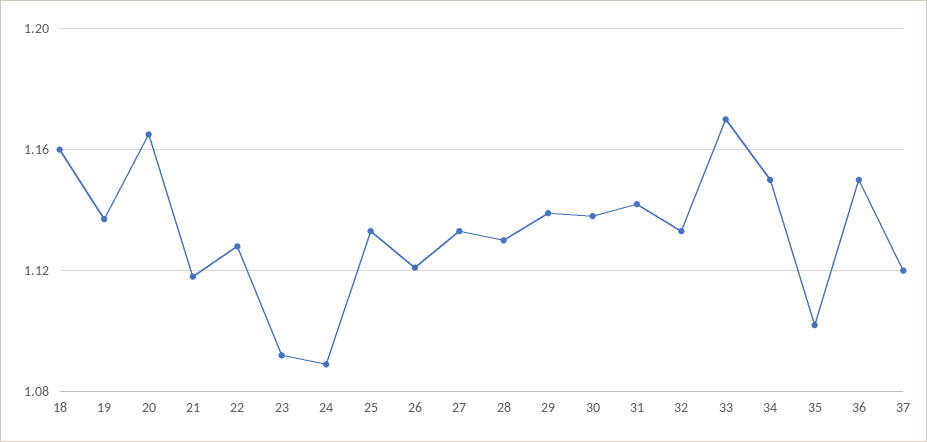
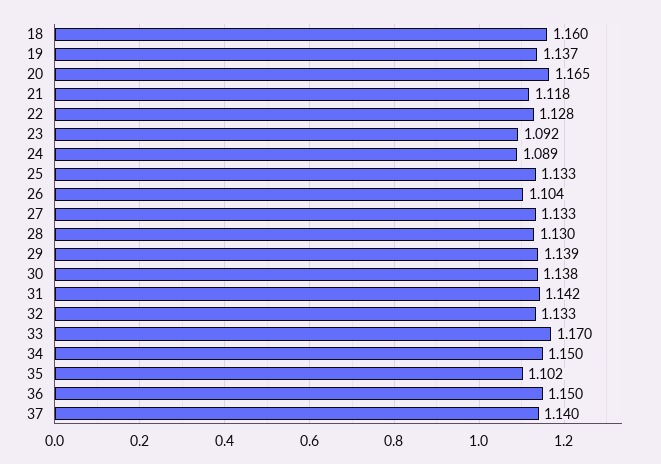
  {
    "18": 1.16,
    "19": 1.137,
    "20": 1.165,
    "21": 1.118,
    "22": 1.128,
    "23": 1.092,
    "24": 1.089,
    "25": 1.133,
-   "26": 1.12,
+   "26": 1.104,
    "27": 1.133,
    "28": 1.13,
    "29": 1.139,
    "30": 1.138,
    "31": 1.142,
    "32": 1.133,
    "33": 1.17,
    "34": 1.15,
    "35": 1.102,
    "36": 1.15,
-   "37": 1.12
+   "37": 1.14
  }

